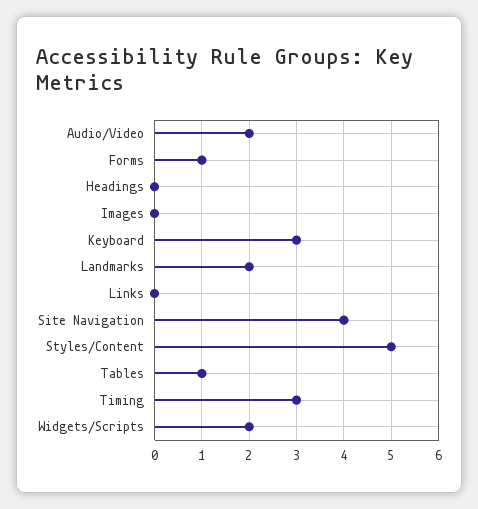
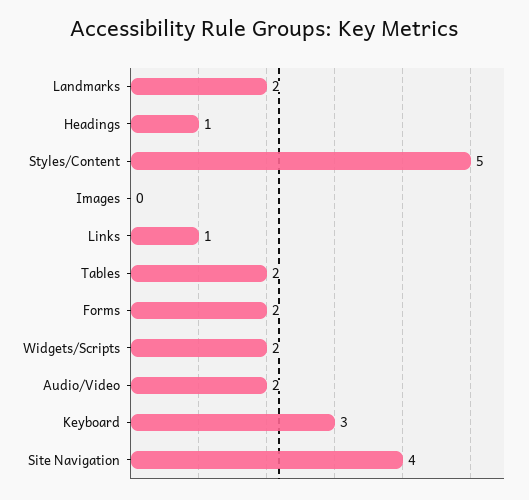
  {
    "Audio/Video": 2,
-   "Forms": 1,
+   "Forms": 2,
-   "Headings": 0,
+   "Headings": 1,
    "Images": 0,
    "Keyboard": 3,
    "Landmarks": 2,
-   "Links": 0,
+   "Links": 1,
    "Site Navigation": 4,
    "Styles/Content": 5,
-   "Tables": 1,
+   "Tables": 2,
-   "Timing": 3,
    "Widgets/Scripts": 2
  }

